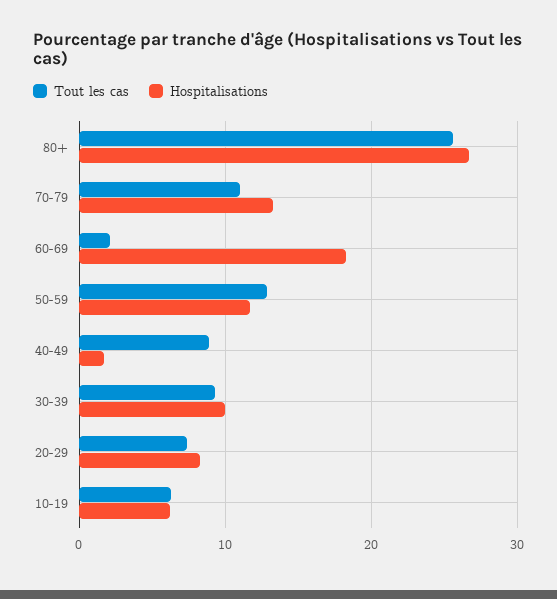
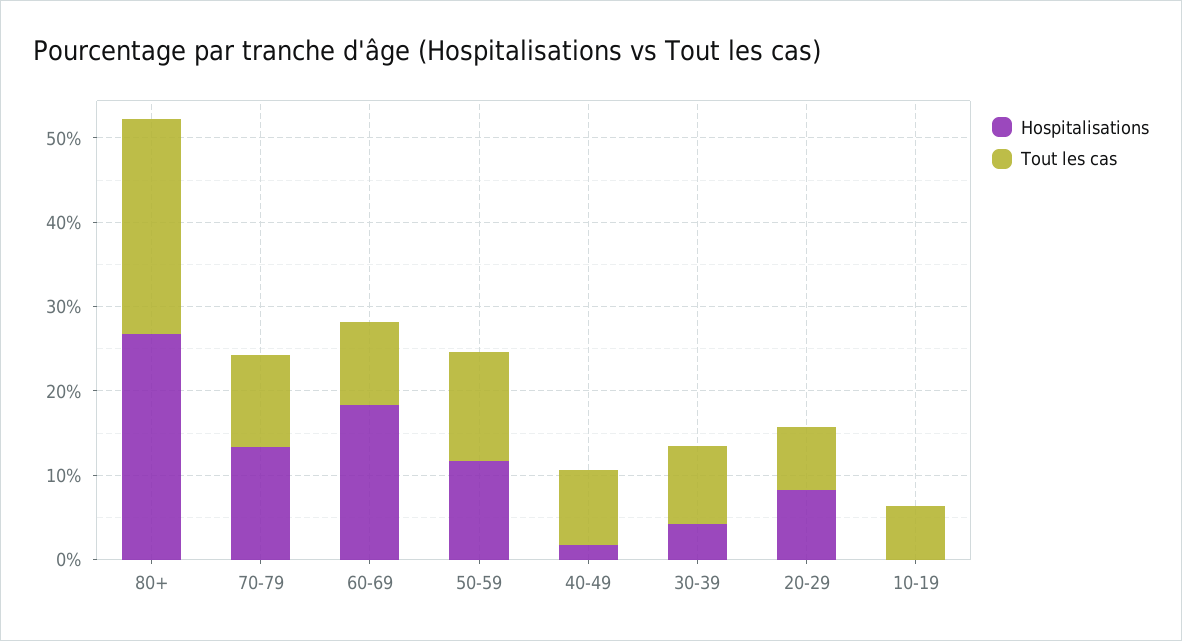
  {
    "Tout les cas": {
      "80+": 26,
      "70-79": 11,
-     "60-69": 2,
+     "60-69": 10,
      "50-59": 13,
      "40-49": 9,
      "30-39": 9,
      "20-29": 7,
      "10-19": 6
    },
    "Hospitalisations": {
      "80+": 27,
      "70-79": 13,
      "60-69": 18,
      "50-59": 12,
      "40-49": 2,
-     "30-39": 10,
+     "30-39": 4,
      "20-29": 8,
-     "10-19": 6
+     "10-19": 0
    }
  }

